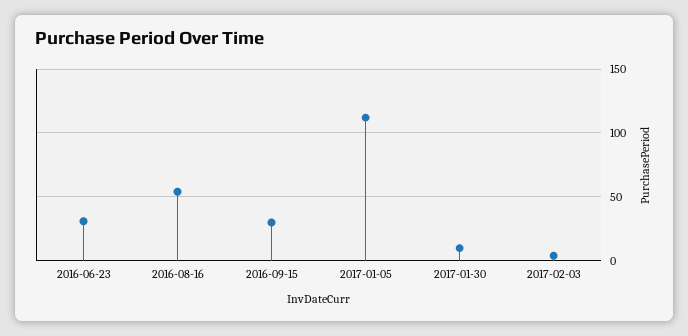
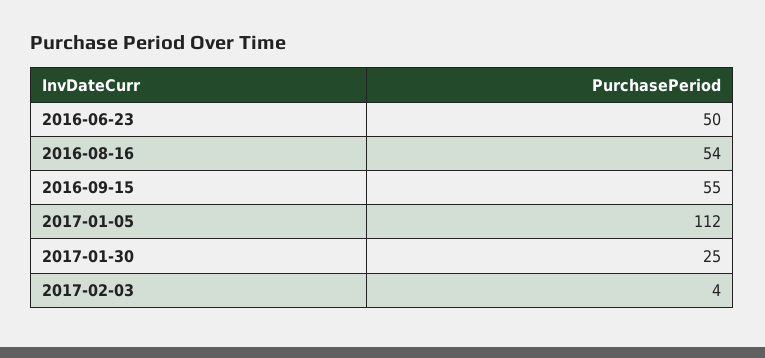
  {
-   "2016-06-23": 30,
+   "2016-06-23": 50,
    "2016-08-16": 54,
-   "2016-09-15": 30,
+   "2016-09-15": 55,
    "2017-01-05": 112,
-   "2017-01-30": 10,
+   "2017-01-30": 25,
    "2017-02-03": 4
  }

